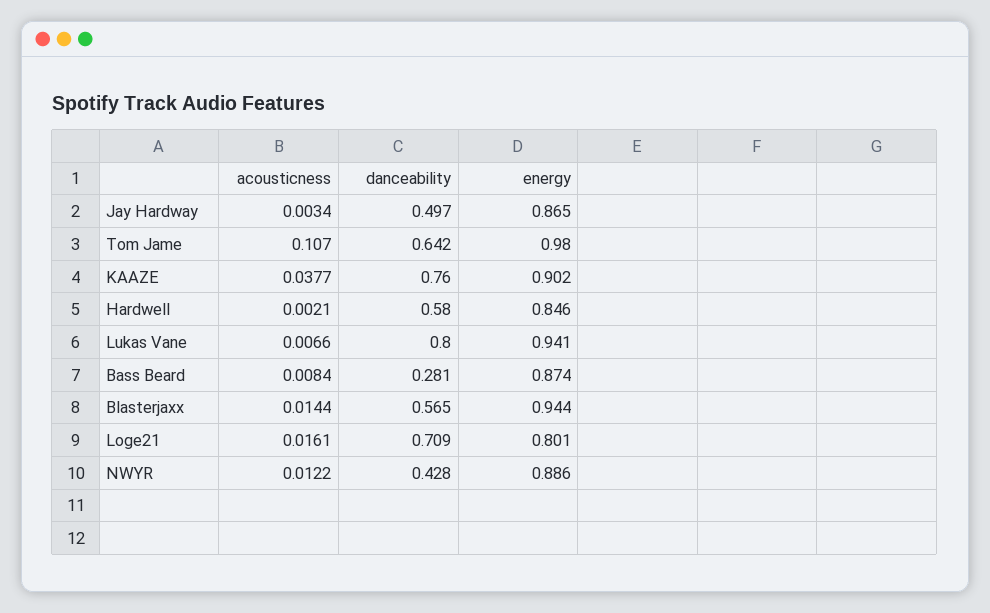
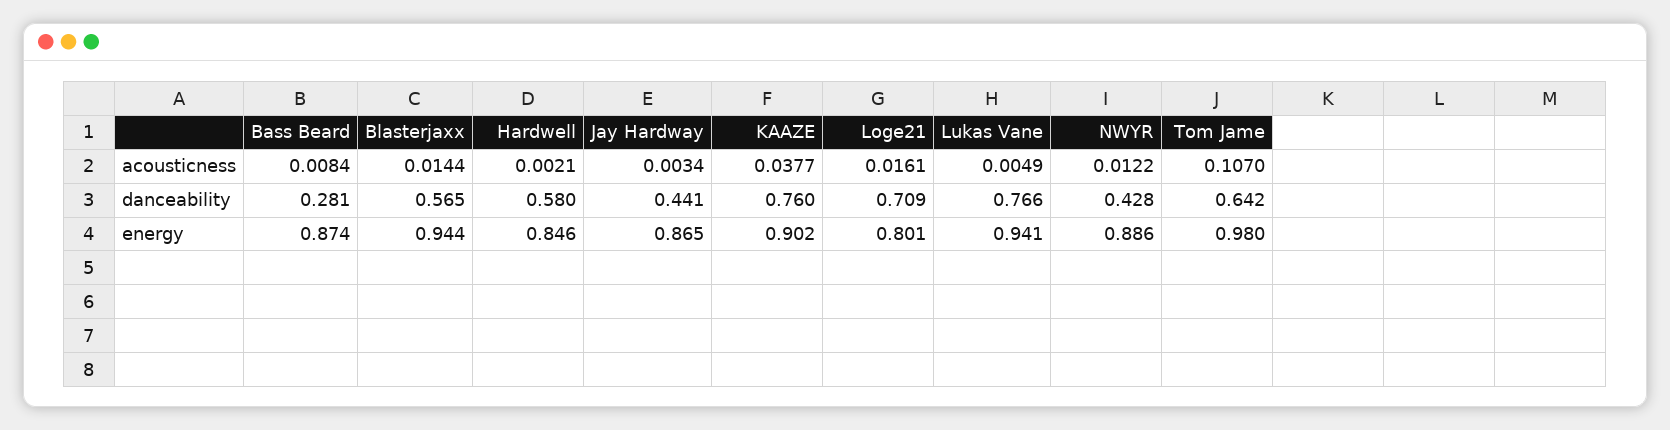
  {
    "acousticness": {
      "Jay Hardway": 0.0034,
      "Tom Jame": 0.107,
      "KAAZE": 0.0377,
      "Hardwell": 0.0021,
-     "Lukas Vane": 0.0066,
+     "Lukas Vane": 0.0049,
      "Bass Beard": 0.0084,
      "Blasterjaxx": 0.0144,
      "Loge21": 0.0161,
      "NWYR": 0.0122
    },
    "danceability": {
-     "Jay Hardway": 0.497,
+     "Jay Hardway": 0.441,
      "Tom Jame": 0.642,
      "KAAZE": 0.76,
      "Hardwell": 0.58,
-     "Lukas Vane": 0.8,
+     "Lukas Vane": 0.766,
      "Bass Beard": 0.281,
      "Blasterjaxx": 0.565,
      "Loge21": 0.709,
      "NWYR": 0.428
    },
    "energy": {
      "Jay Hardway": 0.865,
      "Tom Jame": 0.98,
      "KAAZE": 0.902,
      "Hardwell": 0.846,
      "Lukas Vane": 0.941,
      "Bass Beard": 0.874,
      "Blasterjaxx": 0.944,
      "Loge21": 0.801,
      "NWYR": 0.886
    }
  }

